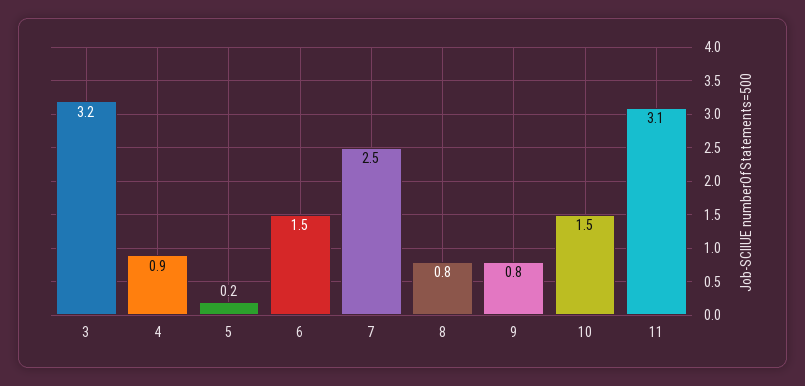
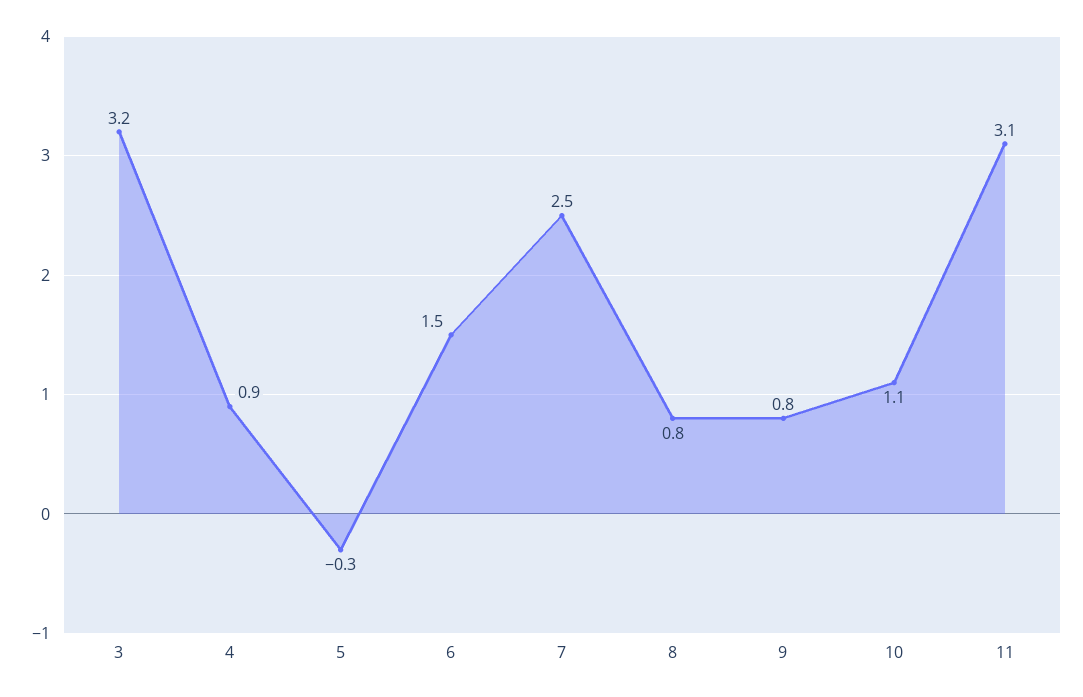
  {
    "3": 3.2,
    "4": 0.9,
-   "5": 0.2,
+   "5": -0.3,
    "6": 1.5,
    "7": 2.5,
    "8": 0.8,
    "9": 0.8,
-   "10": 1.5,
+   "10": 1.1,
    "11": 3.1
  }

